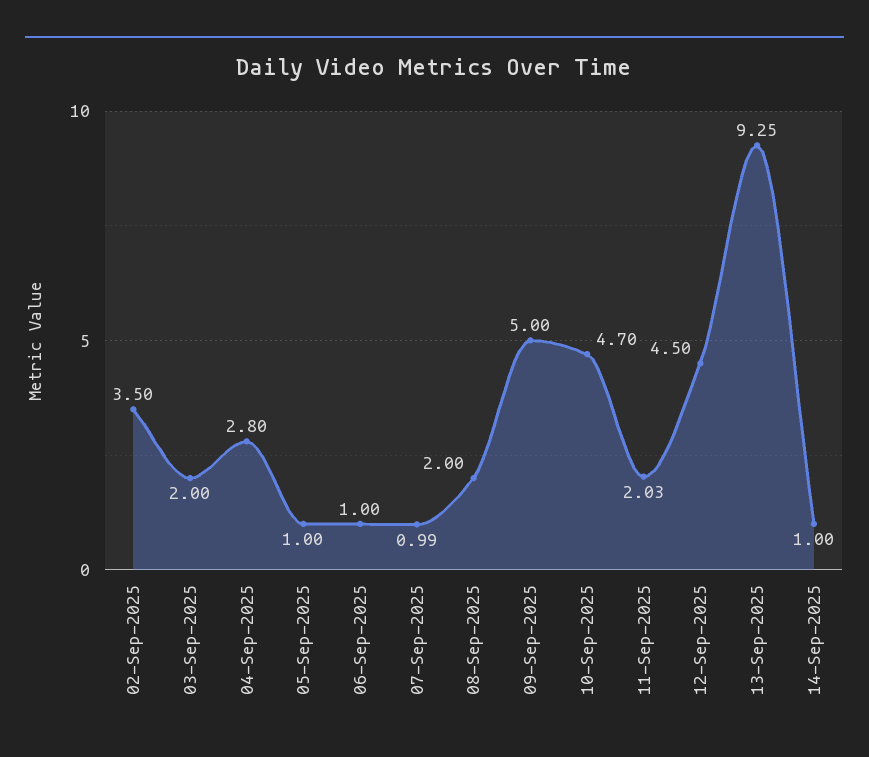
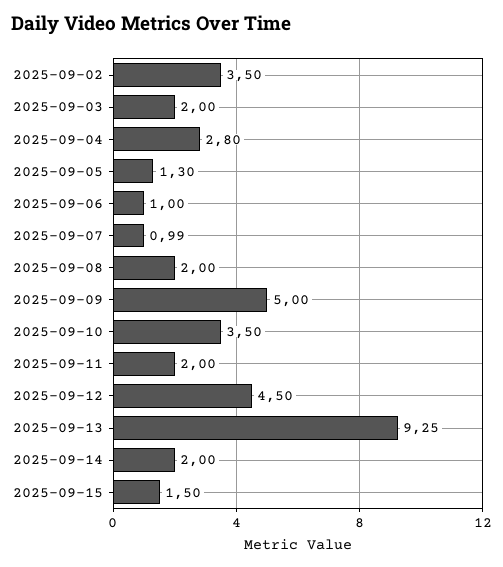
  {
    "02-Sep-2025": 3.5,
    "03-Sep-2025": 2,
    "04-Sep-2025": 2.8,
-   "05-Sep-2025": 1,
+   "05-Sep-2025": 1.3,
    "06-Sep-2025": 1,
    "07-Sep-2025": 0.99,
    "08-Sep-2025": 2,
    "09-Sep-2025": 5,
-   "10-Sep-2025": 4.7,
+   "10-Sep-2025": 3.5,
-   "11-Sep-2025": 2.03,
+   "11-Sep-2025": 2,
    "12-Sep-2025": 4.5,
    "13-Sep-2025": 9.25,
-   "14-Sep-2025": 1
+   "14-Sep-2025": 2,
+   "2025-09-15": 1.5
  }

